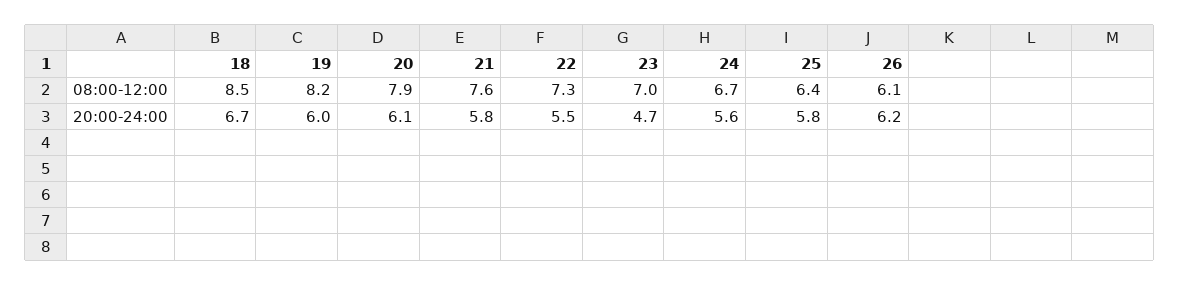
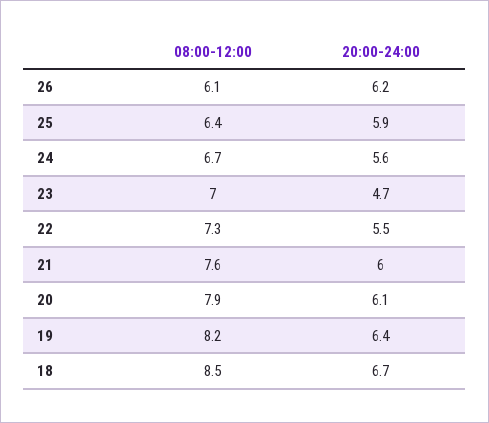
  {
    "18": {
      "08:00-12:00": 8.5,
      "20:00-24:00": 6.7
    },
    "19": {
      "08:00-12:00": 8.2,
-     "20:00-24:00": 6
+     "20:00-24:00": 6.4
    },
    "20": {
      "08:00-12:00": 7.9,
      "20:00-24:00": 6.1
    },
    "21": {
      "08:00-12:00": 7.6,
-     "20:00-24:00": 5.8
+     "20:00-24:00": 6
    },
    "22": {
      "08:00-12:00": 7.3,
      "20:00-24:00": 5.5
    },
    "23": {
      "08:00-12:00": 7,
      "20:00-24:00": 4.7
    },
    "24": {
      "08:00-12:00": 6.7,
      "20:00-24:00": 5.6
    },
    "25": {
      "08:00-12:00": 6.4,
-     "20:00-24:00": 5.8
+     "20:00-24:00": 5.9
    },
    "26": {
      "08:00-12:00": 6.1,
      "20:00-24:00": 6.2
    }
  }

